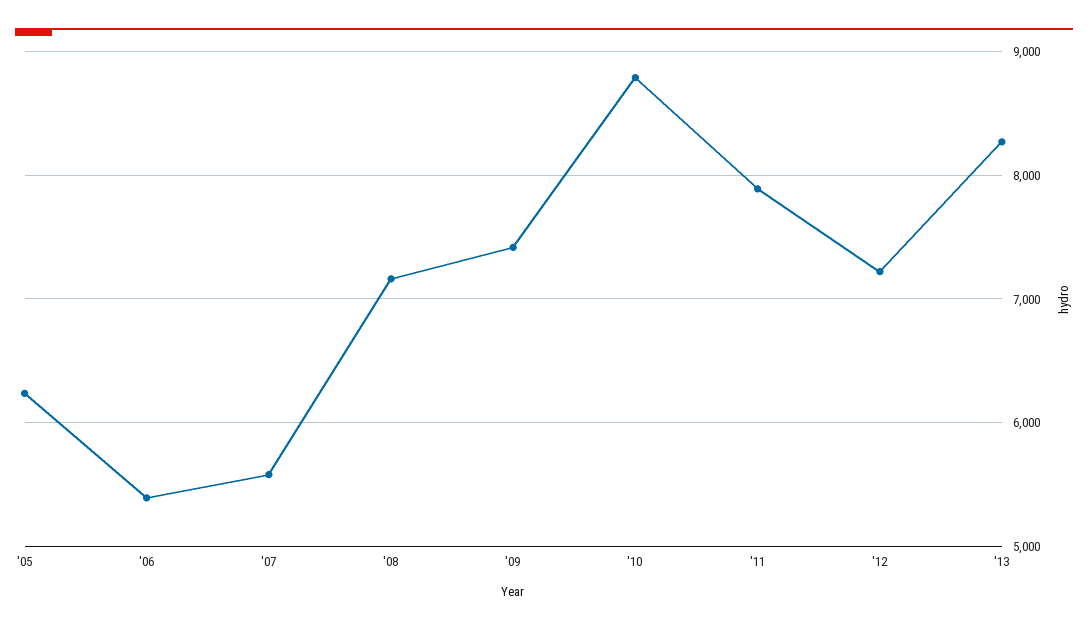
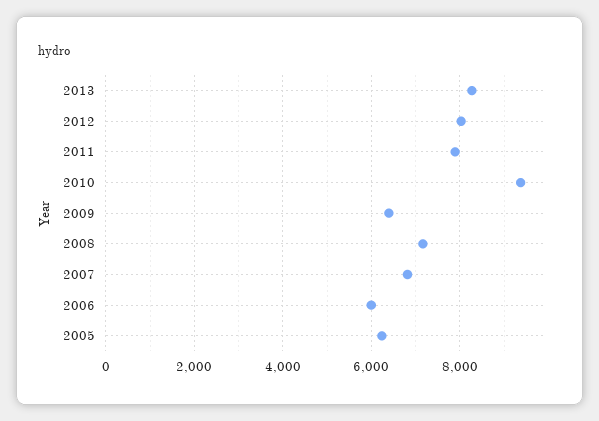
  {
    "'05": 6200,
-   "'06": 5400,
+   "'06": 6000,
-   "'07": 5600,
+   "'07": 6800,
    "'08": 7200,
-   "'09": 7400,
+   "'09": 6400,
-   "'10": 8800,
+   "'10": 9400,
    "'11": 7900,
-   "'12": 7200,
+   "'12": 8000,
    "'13": 8300
  }

